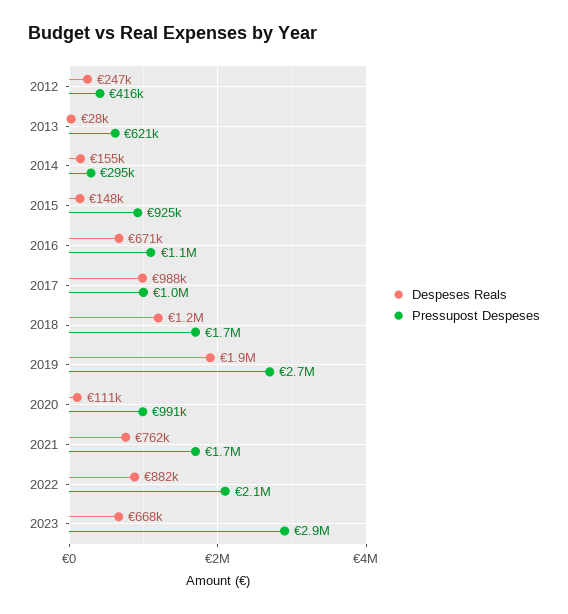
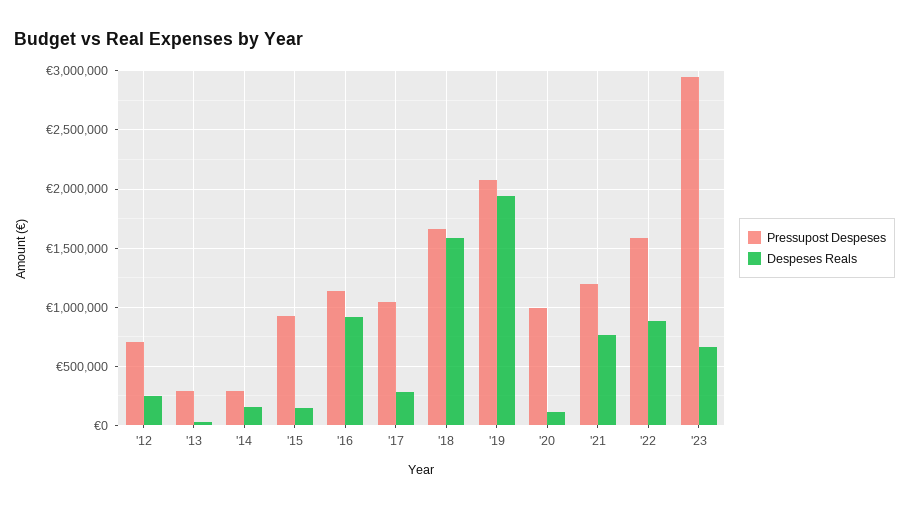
  {
    "Despeses Reals": {
      "2012": 247000,
      "2013": 28000,
      "2014": 155000,
      "2015": 148000,
-     "2016": 671000,
+     "2016": 900000,
-     "2017": 988000,
+     "2017": 300000,
-     "2018": 1200000,
+     "2018": 1600000,
      "2019": 1900000,
      "2020": 111000,
      "2021": 762000,
      "2022": 882000,
      "2023": 668000
    },
    "Pressupost Despeses": {
-     "2012": 416000,
+     "2012": 700000,
-     "2013": 621000,
+     "2013": 300000,
      "2014": 295000,
      "2015": 925000,
      "2016": 1100000,
      "2017": 1000000,
      "2018": 1700000,
-     "2019": 2700000,
+     "2019": 2100000,
      "2020": 991000,
-     "2021": 1700000,
+     "2021": 1200000,
-     "2022": 2100000,
+     "2022": 1600000,
      "2023": 2900000
    }
  }

